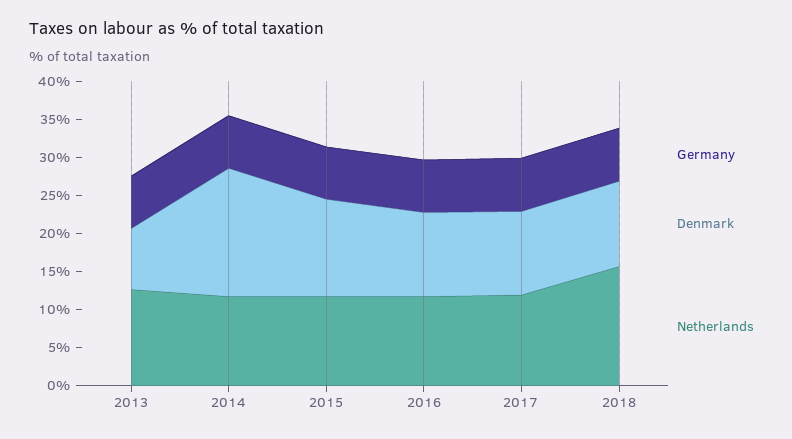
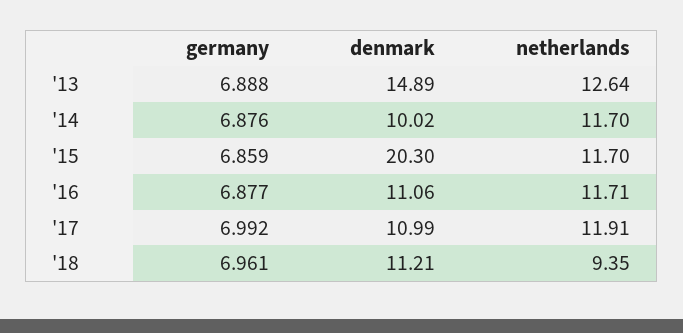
  {
    "Germany": {
      "2013": 6.888,
      "2014": 6.876,
      "2015": 6.859,
      "2016": 6.877,
      "2017": 6.992,
      "2018": 6.961
    },
    "Denmark": {
-     "2013": 7.5,
+     "2013": 14.89,
-     "2014": 17.5,
+     "2014": 10.02,
-     "2015": 12.5,
+     "2015": 20.3,
      "2016": 11.06,
      "2017": 10.99,
      "2018": 11.21
    },
    "Netherlands": {
      "2013": 12.64,
      "2014": 11.7,
      "2015": 11.7,
      "2016": 11.71,
      "2017": 11.91,
-     "2018": 15
+     "2018": 9.35
    }
  }

